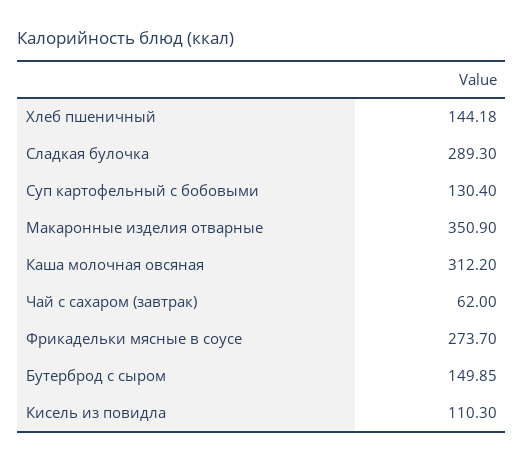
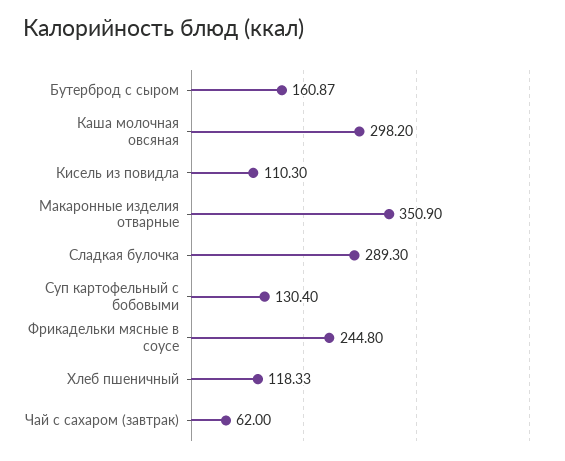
  {
-   "Хлеб пшеничный": 144.18,
+   "Хлеб пшеничный": 118.33,
    "Сладкая булочка": 289.3,
    "Суп картофельный с бобовыми": 130.4,
    "Макаронные изделия отварные": 350.9,
-   "Каша молочная овсяная": 312.2,
+   "Каша молочная овсяная": 298.2,
    "Чай с сахаром (завтрак)": 62,
-   "Фрикадельки мясные в соусе": 273.7,
+   "Фрикадельки мясные в соусе": 244.8,
-   "Бутерброд с сыром": 149.85,
+   "Бутерброд с сыром": 160.87,
    "Кисель из повидла": 110.3
  }

